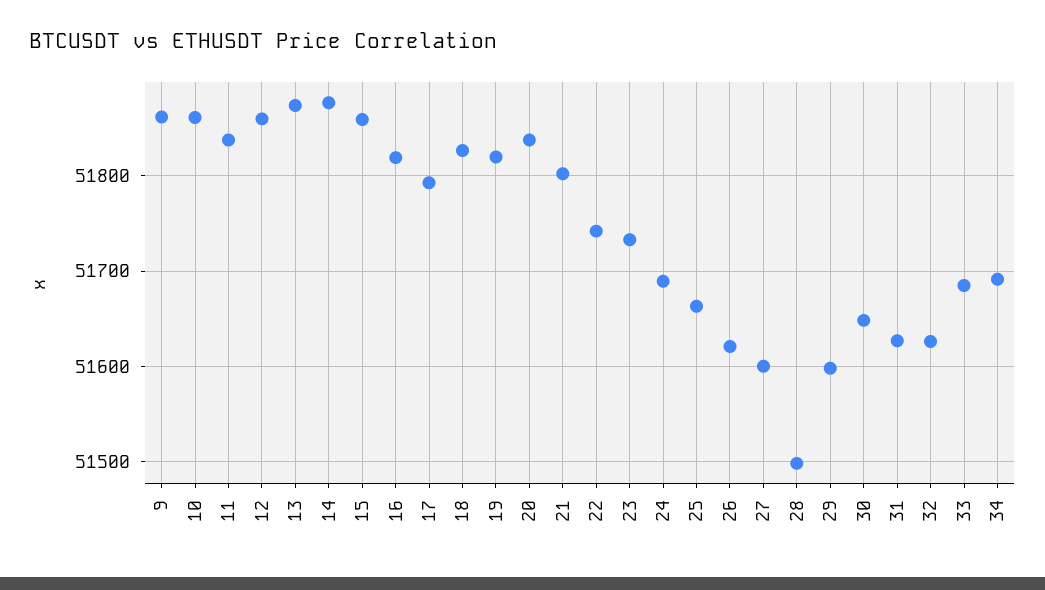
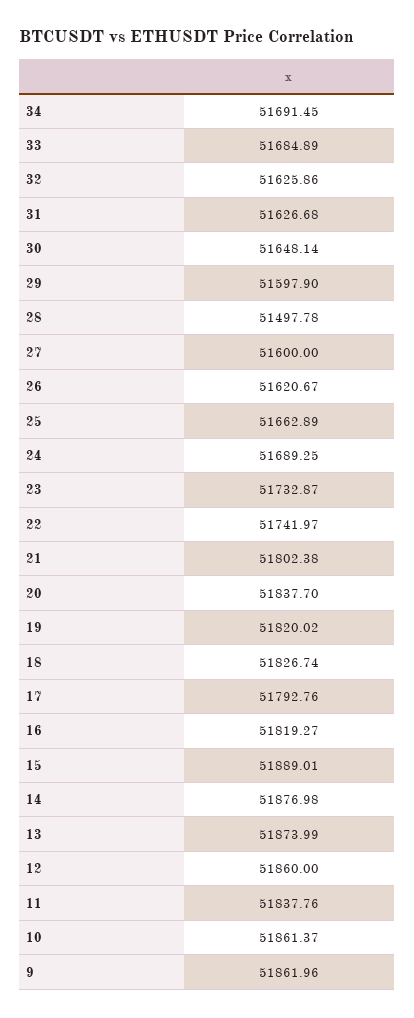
  {
    "9": 51861.96,
    "10": 51861.37,
    "11": 51837.76,
    "12": 51860,
    "13": 51873.99,
    "14": 51876.98,
-   "15": 51860,
+   "15": 51889.01,
    "16": 51819.27,
    "17": 51792.76,
    "18": 51826.74,
    "19": 51820.02,
    "20": 51837.7,
    "21": 51802.38,
    "22": 51741.97,
    "23": 51732.87,
    "24": 51689.25,
    "25": 51662.89,
    "26": 51620.67,
    "27": 51600,
    "28": 51497.78,
    "29": 51597.9,
    "30": 51648.14,
    "31": 51626.68,
    "32": 51625.86,
    "33": 51684.89,
    "34": 51691.45
  }

